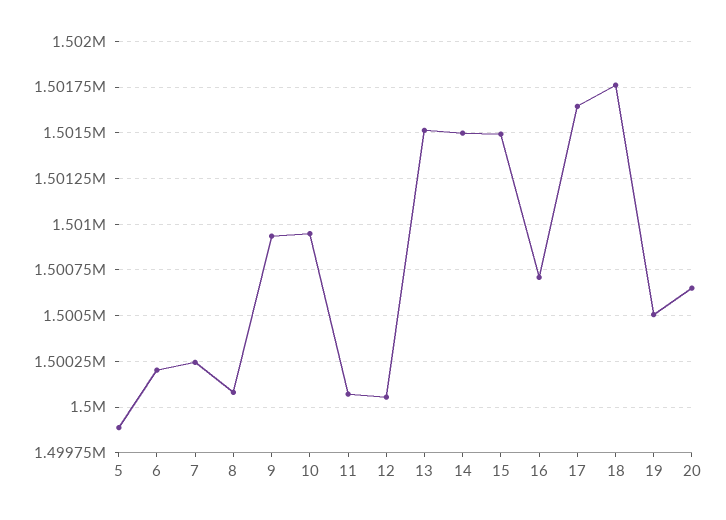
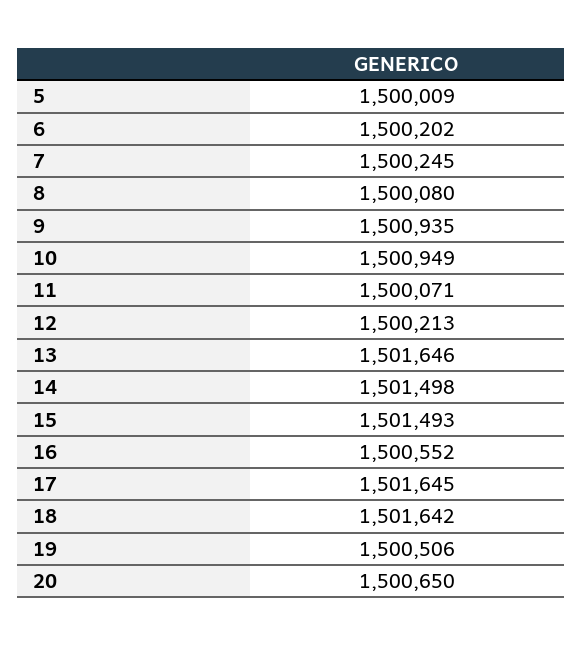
  {
-   "5": 1499900,
+   "5": 1500009,
    "6": 1500202,
    "7": 1500245,
    "8": 1500080,
    "9": 1500935,
    "10": 1500949,
    "11": 1500071,
-   "12": 1500050,
+   "12": 1500213,
-   "13": 1501500,
+   "13": 1501646,
    "14": 1501498,
    "15": 1501493,
-   "16": 1500700,
+   "16": 1500552,
    "17": 1501645,
-   "18": 1501750,
+   "18": 1501642,
    "19": 1500506,
    "20": 1500650
  }

